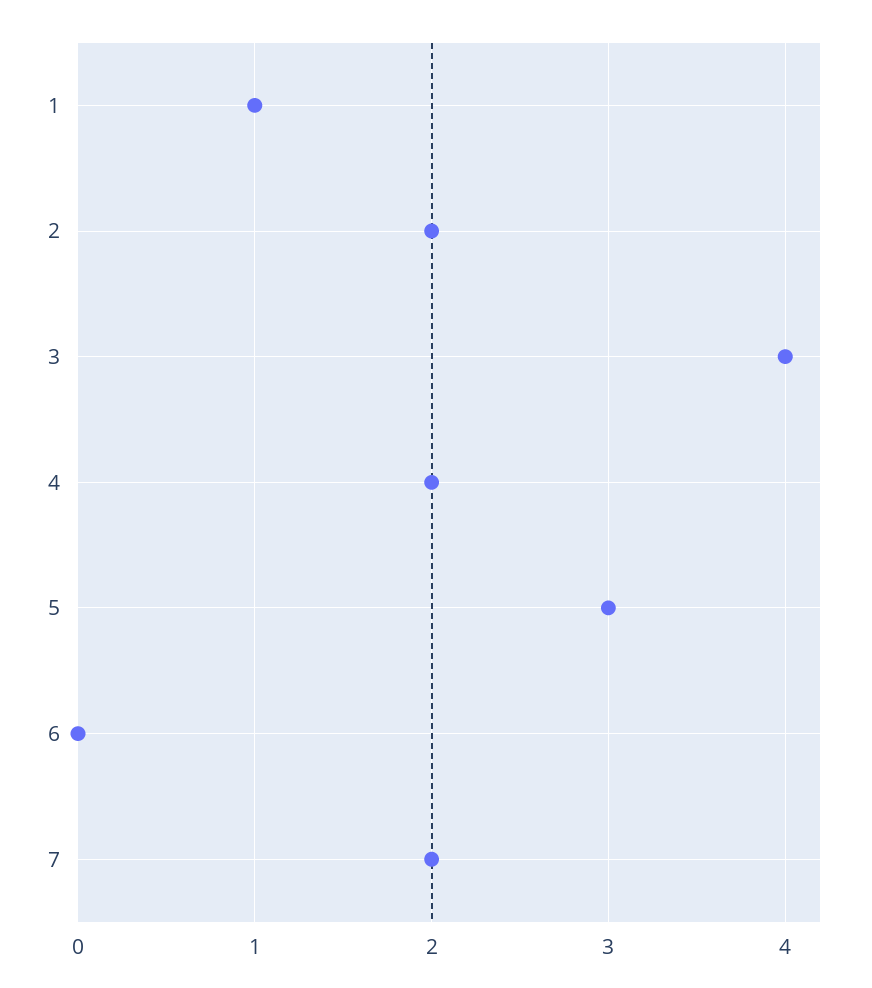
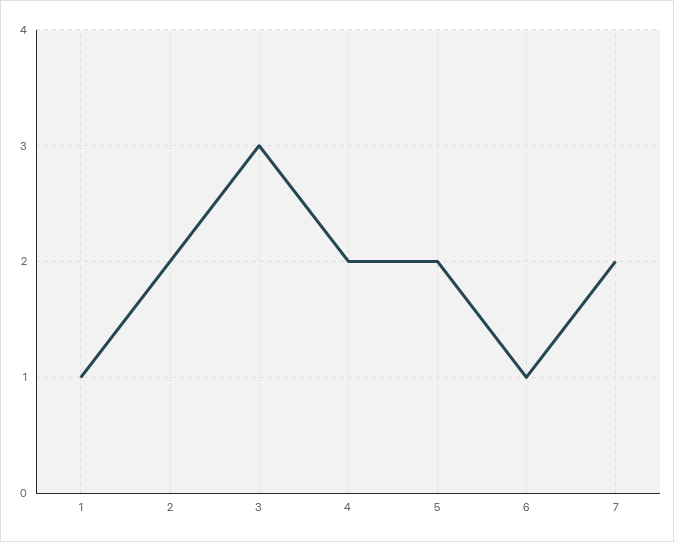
  {
    "1": 1,
    "2": 2,
-   "3": 4,
+   "3": 3,
    "4": 2,
-   "5": 3,
+   "5": 2,
-   "6": 0,
+   "6": 1,
    "7": 2
  }

